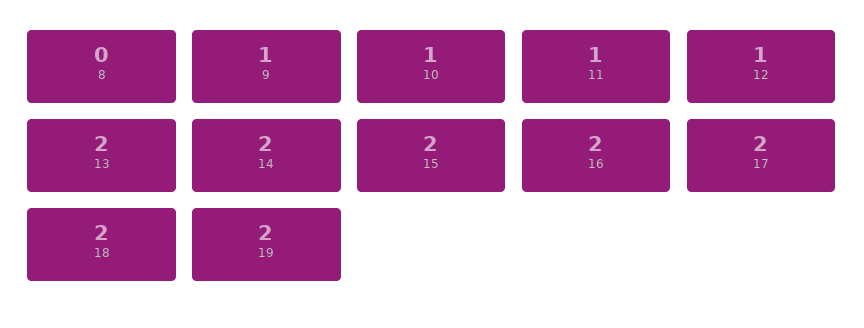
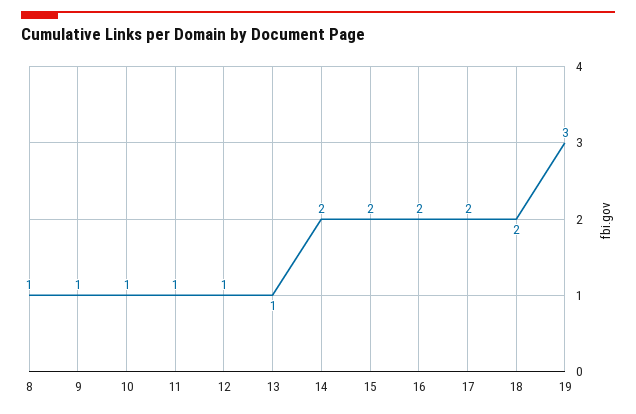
  {
-   "8": 0,
+   "8": 1,
    "9": 1,
    "10": 1,
    "11": 1,
    "12": 1,
-   "13": 2,
+   "13": 1,
    "14": 2,
    "15": 2,
    "16": 2,
    "17": 2,
    "18": 2,
-   "19": 2
+   "19": 3
  }

